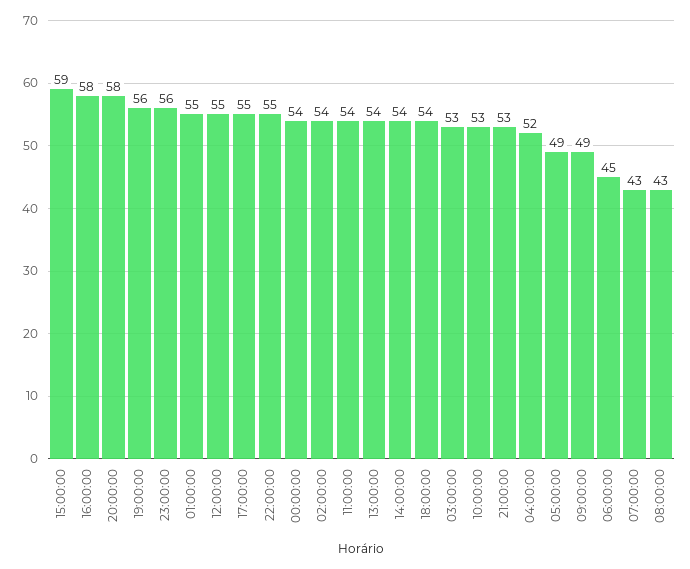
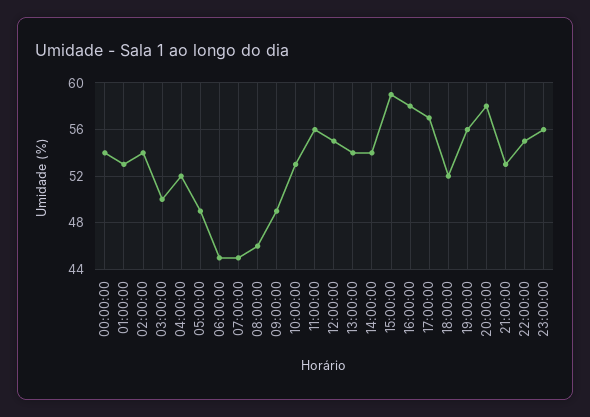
  {
    "15:00:00": 59,
    "16:00:00": 58,
    "20:00:00": 58,
    "19:00:00": 56,
    "23:00:00": 56,
-   "01:00:00": 55,
+   "01:00:00": 53,
    "12:00:00": 55,
-   "17:00:00": 55,
+   "17:00:00": 57,
    "22:00:00": 55,
    "00:00:00": 54,
    "02:00:00": 54,
-   "11:00:00": 54,
+   "11:00:00": 56,
    "13:00:00": 54,
    "14:00:00": 54,
-   "18:00:00": 54,
+   "18:00:00": 52,
-   "03:00:00": 53,
+   "03:00:00": 50,
    "10:00:00": 53,
    "21:00:00": 53,
    "04:00:00": 52,
    "05:00:00": 49,
    "09:00:00": 49,
    "06:00:00": 45,
-   "07:00:00": 43,
+   "07:00:00": 45,
-   "08:00:00": 43
+   "08:00:00": 46
  }

